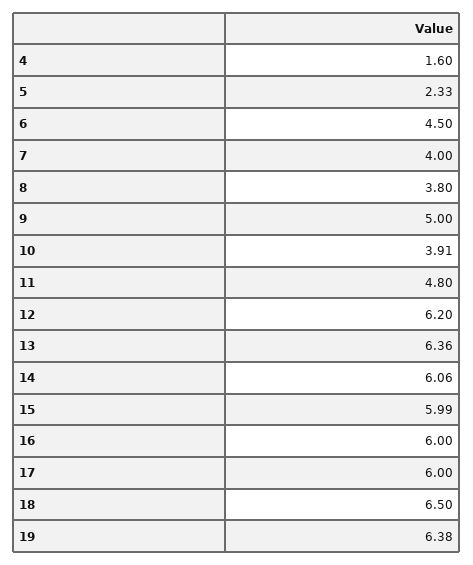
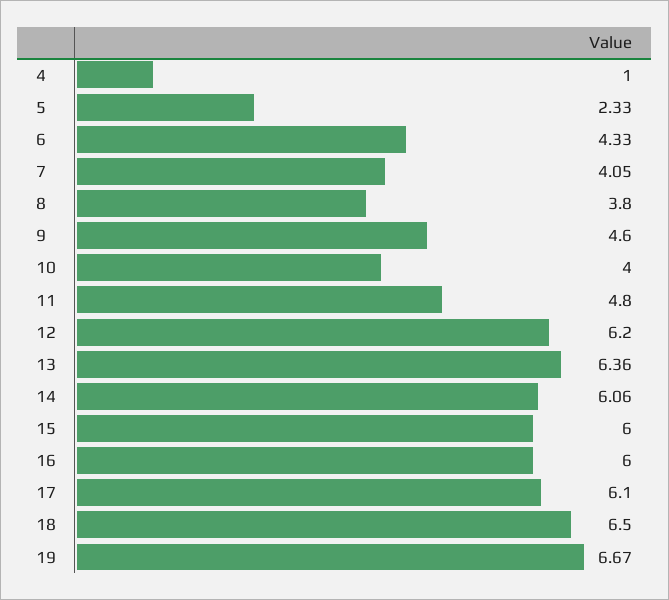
  {
-   "4": 1.6,
+   "4": 1,
    "5": 2.33,
-   "6": 4.5,
+   "6": 4.33,
-   "7": 4,
+   "7": 4.05,
    "8": 3.8,
-   "9": 5,
+   "9": 4.6,
-   "10": 3.91,
+   "10": 4,
    "11": 4.8,
    "12": 6.2,
    "13": 6.36,
    "14": 6.06,
-   "15": 5.99,
+   "15": 6,
    "16": 6,
-   "17": 6,
+   "17": 6.1,
    "18": 6.5,
-   "19": 6.38
+   "19": 6.67
  }

